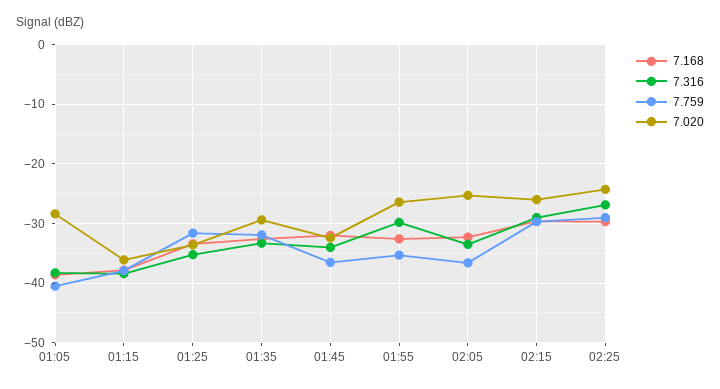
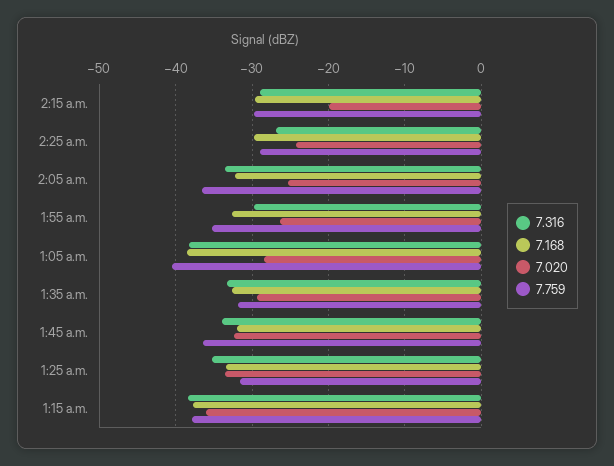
  {
    "7.168": {
      "01:05": -39,
      "01:15": -38,
      "01:25": -33,
      "01:35": -33,
      "01:45": -32,
      "01:55": -33,
      "02:05": -32,
      "02:15": -30,
      "02:25": -30
    },
    "7.316": {
      "01:05": -38,
      "01:15": -38,
      "01:25": -35,
      "01:35": -33,
      "01:45": -34,
      "01:55": -30,
      "02:05": -34,
      "02:15": -29,
      "02:25": -27
    },
    "7.759": {
      "01:05": -41,
      "01:15": -38,
      "01:25": -32,
      "01:35": -32,
      "01:45": -37,
      "01:55": -35,
      "02:05": -37,
      "02:15": -30,
      "02:25": -29
    },
    "7.020": {
      "01:05": -28,
      "01:15": -36,
      "01:25": -34,
      "01:35": -29,
      "01:45": -32,
      "01:55": -26,
      "02:05": -25,
-     "02:15": -26,
+     "02:15": -20,
      "02:25": -24
    }
  }

